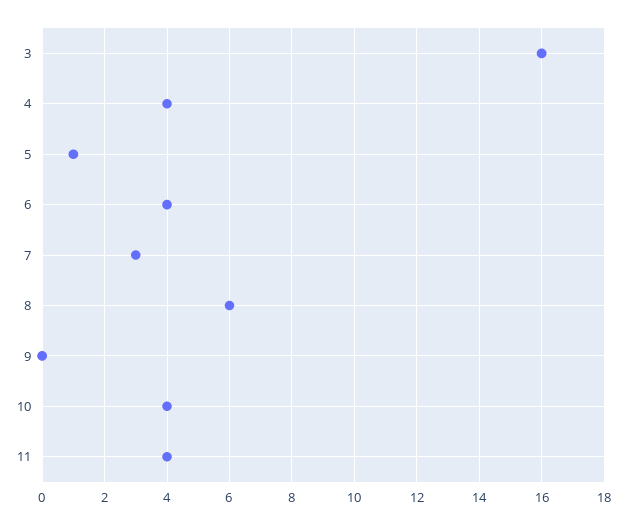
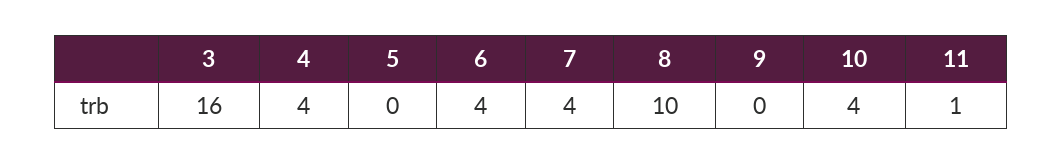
  {
    "3": 16,
    "4": 4,
-   "5": 1,
+   "5": 0,
    "6": 4,
-   "7": 3,
+   "7": 4,
-   "8": 6,
+   "8": 10,
    "9": 0,
    "10": 4,
-   "11": 4
+   "11": 1
  }

